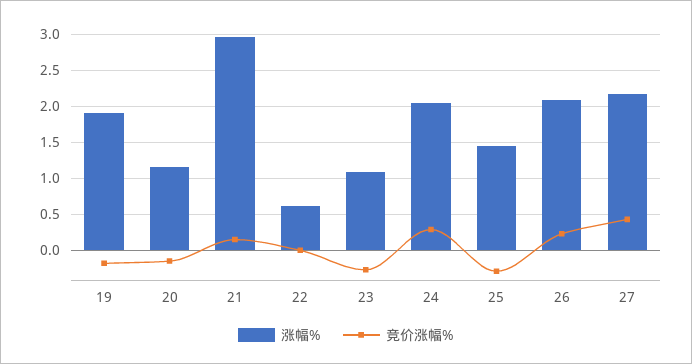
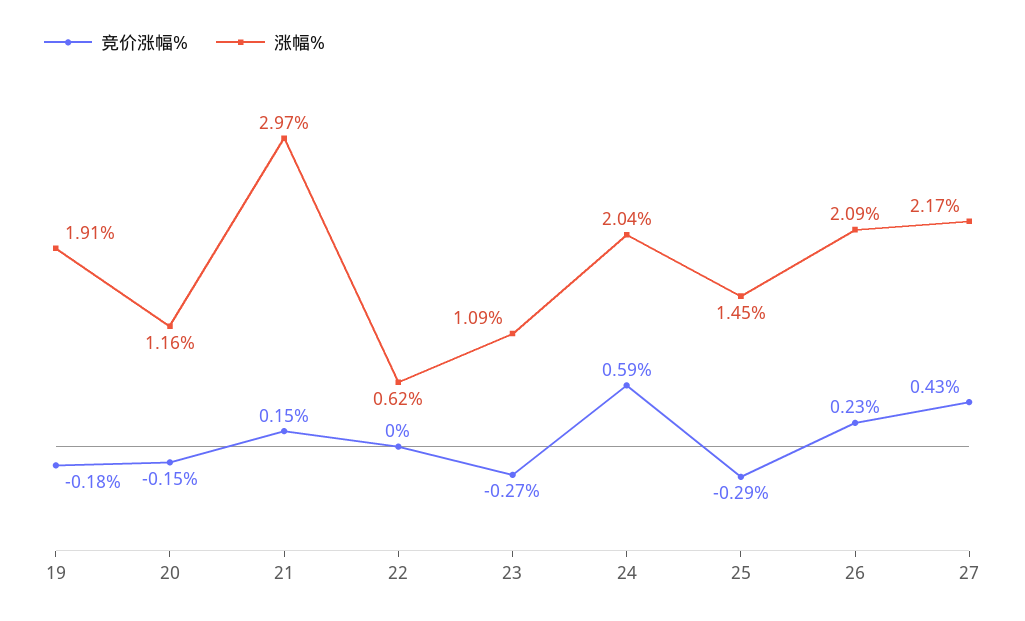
  {
    "涨幅%": {
      "19": 1.91,
      "20": 1.16,
      "21": 2.97,
      "22": 0.62,
      "23": 1.09,
      "24": 2.04,
      "25": 1.45,
      "26": 2.09,
      "27": 2.17
    },
    "竞价涨幅%": {
      "19": -0.18,
      "20": -0.15,
      "21": 0.15,
      "22": 0,
      "23": -0.27,
-     "24": 0.3,
+     "24": 0.59,
      "25": -0.29,
      "26": 0.23,
      "27": 0.43
    }
  }

